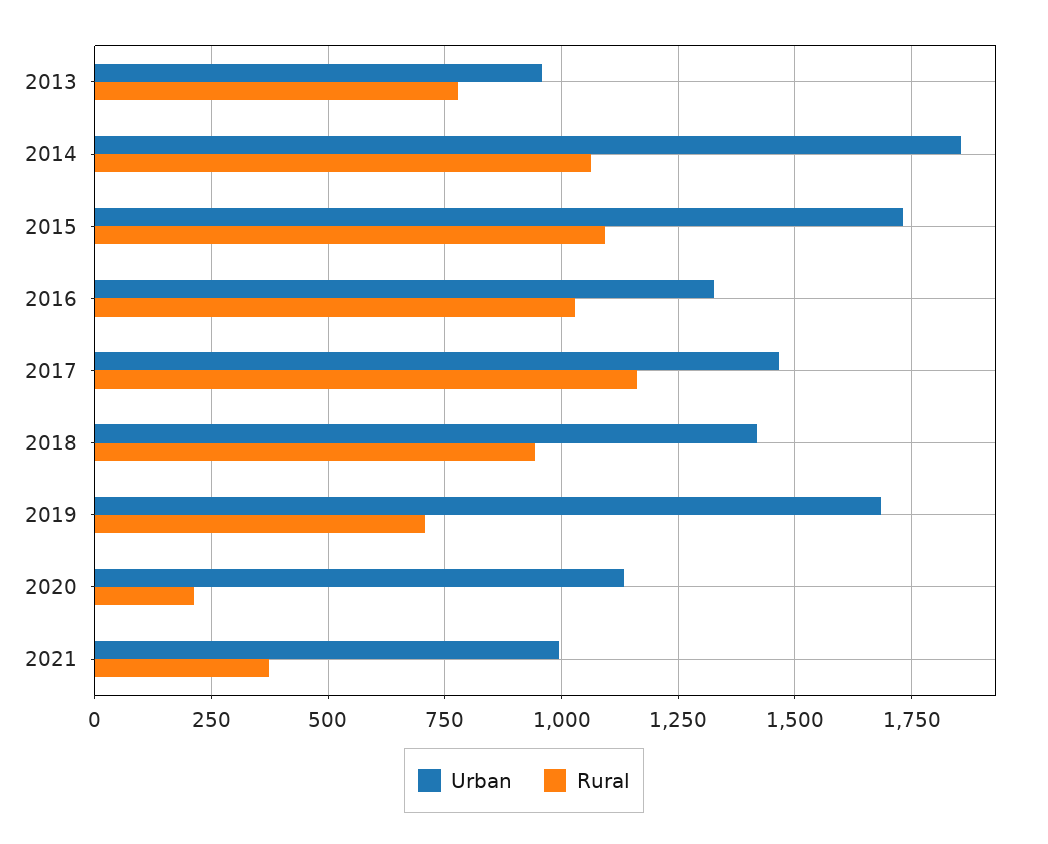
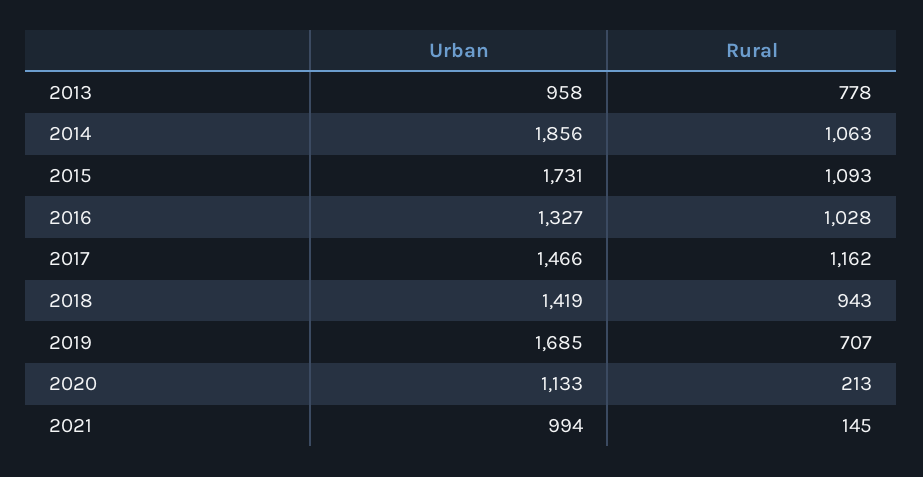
  {
    "Urban": {
      "2013": 958,
      "2014": 1856,
      "2015": 1731,
      "2016": 1327,
      "2017": 1466,
      "2018": 1419,
      "2019": 1685,
      "2020": 1133,
      "2021": 994
    },
    "Rural": {
      "2013": 778,
      "2014": 1063,
      "2015": 1093,
      "2016": 1028,
      "2017": 1162,
      "2018": 943,
      "2019": 707,
      "2020": 213,
-     "2021": 375
+     "2021": 145
    }
  }

